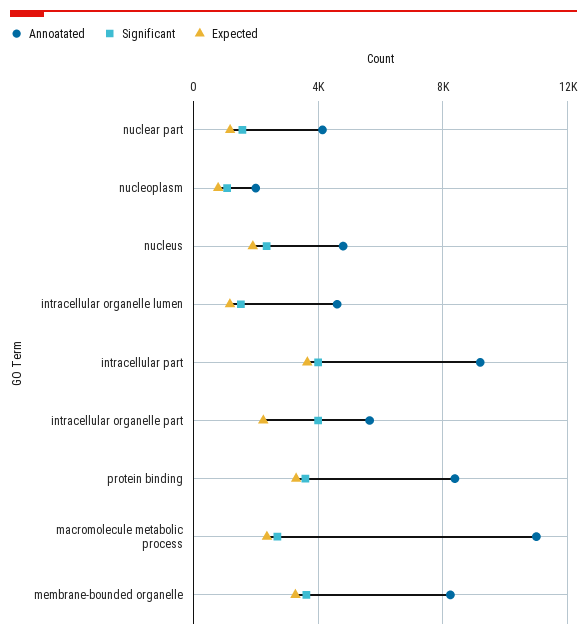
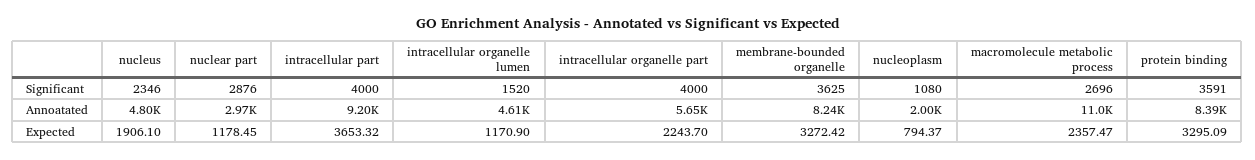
  {
    "Annoatated": {
-     "nuclear part": 4000,
+     "nuclear part": 2970,
      "nucleoplasm": 2000,
      "nucleus": 4800,
      "intracellular organelle lumen": 4610,
      "intracellular part": 9200,
      "intracellular organelle part": 5650,
      "protein binding": 8390,
      "macromolecule metabolic process": 11000,
      "membrane-bounded organelle": 8240
    },
    "Significant": {
-     "nuclear part": 1500,
+     "nuclear part": 2876,
      "nucleoplasm": 1080,
      "nucleus": 2346,
      "intracellular organelle lumen": 1520,
      "intracellular part": 4000,
      "intracellular organelle part": 4000,
      "protein binding": 3591,
      "macromolecule metabolic process": 2696,
      "membrane-bounded organelle": 3625
    },
    "Expected": {
      "nuclear part": 1178.45,
      "nucleoplasm": 794.37,
      "nucleus": 1906.1,
      "intracellular organelle lumen": 1170.9,
      "intracellular part": 3653.32,
      "intracellular organelle part": 2243.7,
      "protein binding": 3295.09,
      "macromolecule metabolic process": 2357.47,
      "membrane-bounded organelle": 3272.42
    }
  }

